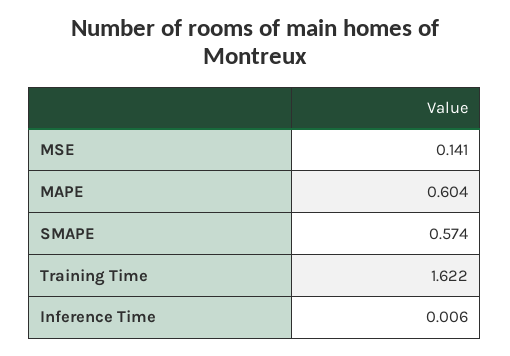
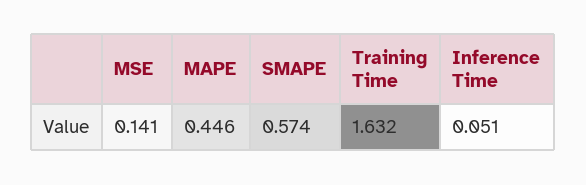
  {
    "MSE": 0.141,
-   "MAPE": 0.604,
+   "MAPE": 0.446,
    "SMAPE": 0.574,
-   "Training Time": 1.622,
+   "Training Time": 1.632,
-   "Inference Time": 0.006
+   "Inference Time": 0.051
  }

